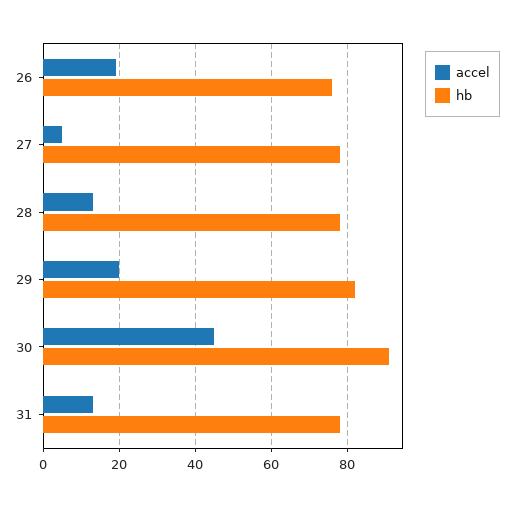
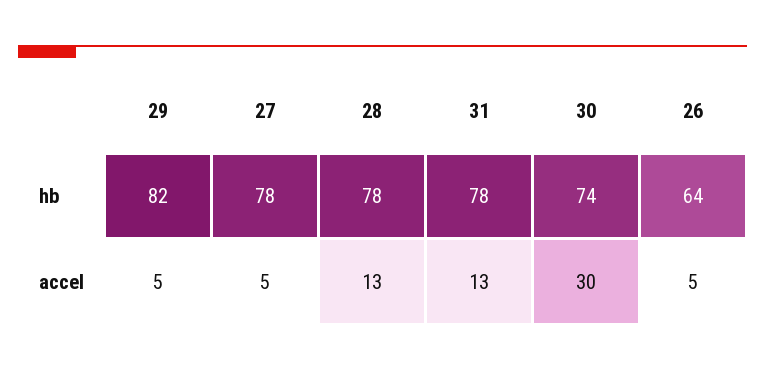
  {
    "accel": {
-     "26": 20,
+     "26": 5,
      "27": 5,
      "28": 13,
-     "29": 20,
+     "29": 5,
-     "30": 45,
+     "30": 30,
      "31": 13
    },
    "hb": {
-     "26": 75,
+     "26": 64,
      "27": 78,
      "28": 78,
      "29": 82,
-     "30": 90,
+     "30": 74,
      "31": 78
    }
  }

